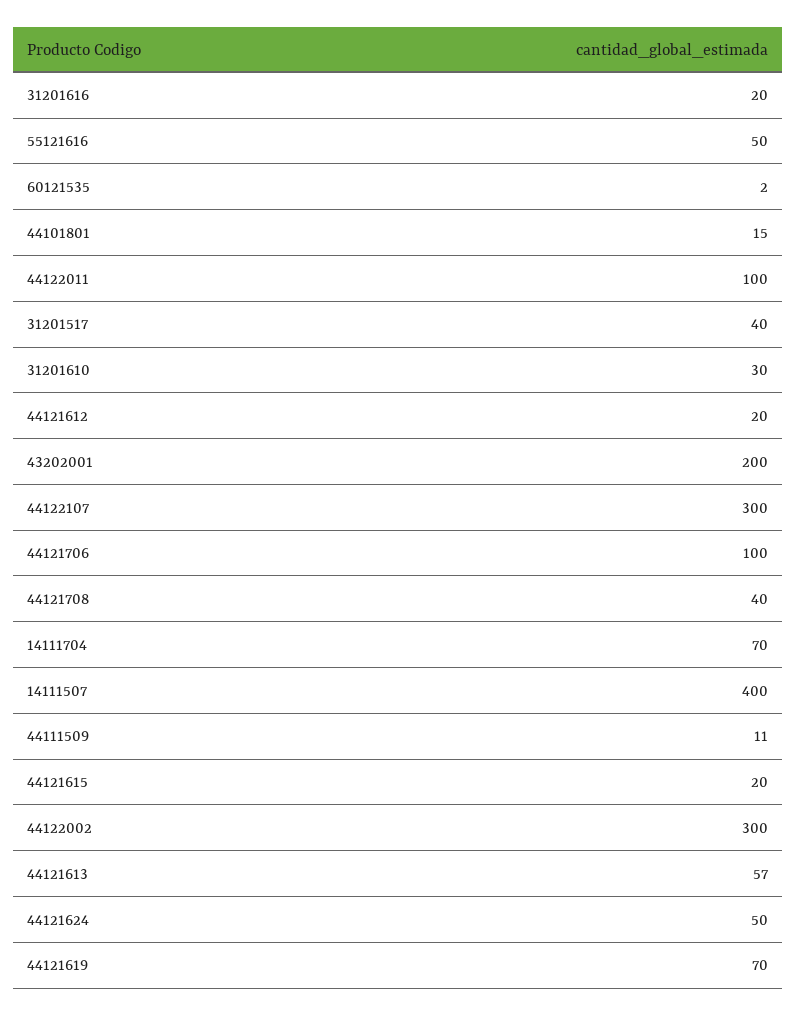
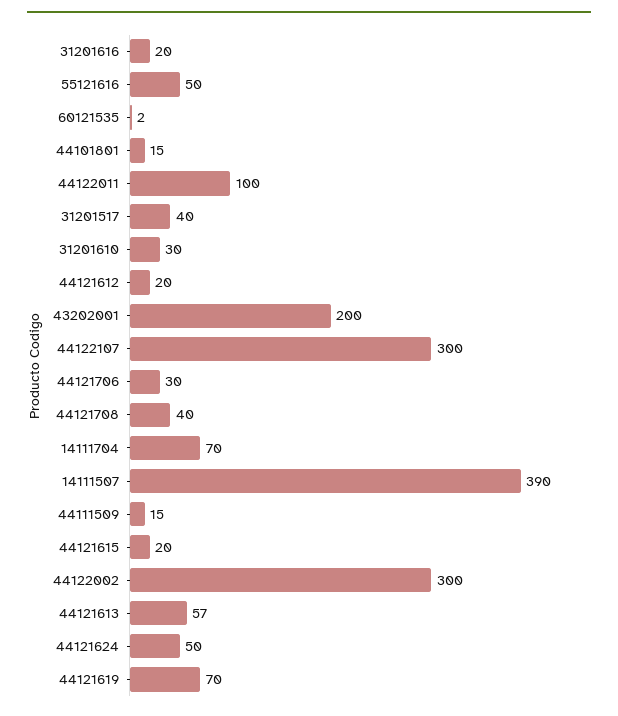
  {
    "31201616": 20,
    "55121616": 50,
    "60121535": 2,
    "44101801": 15,
    "44122011": 100,
    "31201517": 40,
    "31201610": 30,
    "44121612": 20,
    "43202001": 200,
    "44122107": 300,
-   "44121706": 100,
+   "44121706": 30,
    "44121708": 40,
    "14111704": 70,
-   "14111507": 400,
+   "14111507": 390,
-   "44111509": 11,
+   "44111509": 15,
    "44121615": 20,
    "44122002": 300,
    "44121613": 57,
    "44121624": 50,
    "44121619": 70
  }

